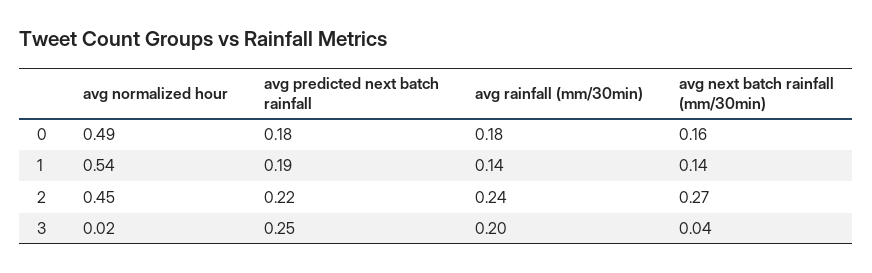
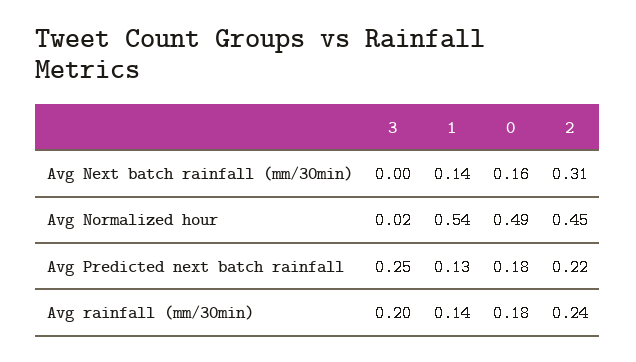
  {
    "avg normalized hour": {
      "0": 0.49,
      "1": 0.54,
      "2": 0.45,
      "3": 0.02
    },
    "avg predicted next batch rainfall": {
      "0": 0.18,
-     "1": 0.19,
+     "1": 0.13,
      "2": 0.22,
      "3": 0.25
    },
    "avg rainfall (mm/30min)": {
      "0": 0.18,
      "1": 0.14,
      "2": 0.24,
      "3": 0.2
    },
    "avg next batch rainfall (mm/30min)": {
      "0": 0.16,
      "1": 0.14,
-     "2": 0.27,
+     "2": 0.31,
-     "3": 0.04
+     "3": 0
    }
  }

